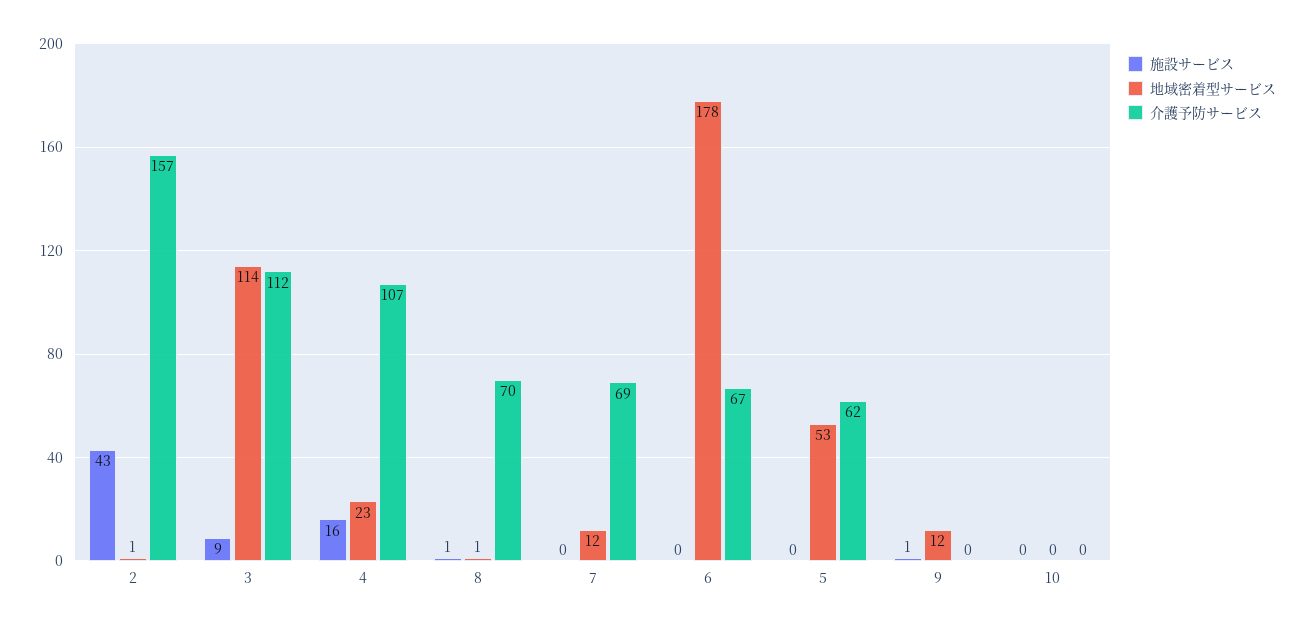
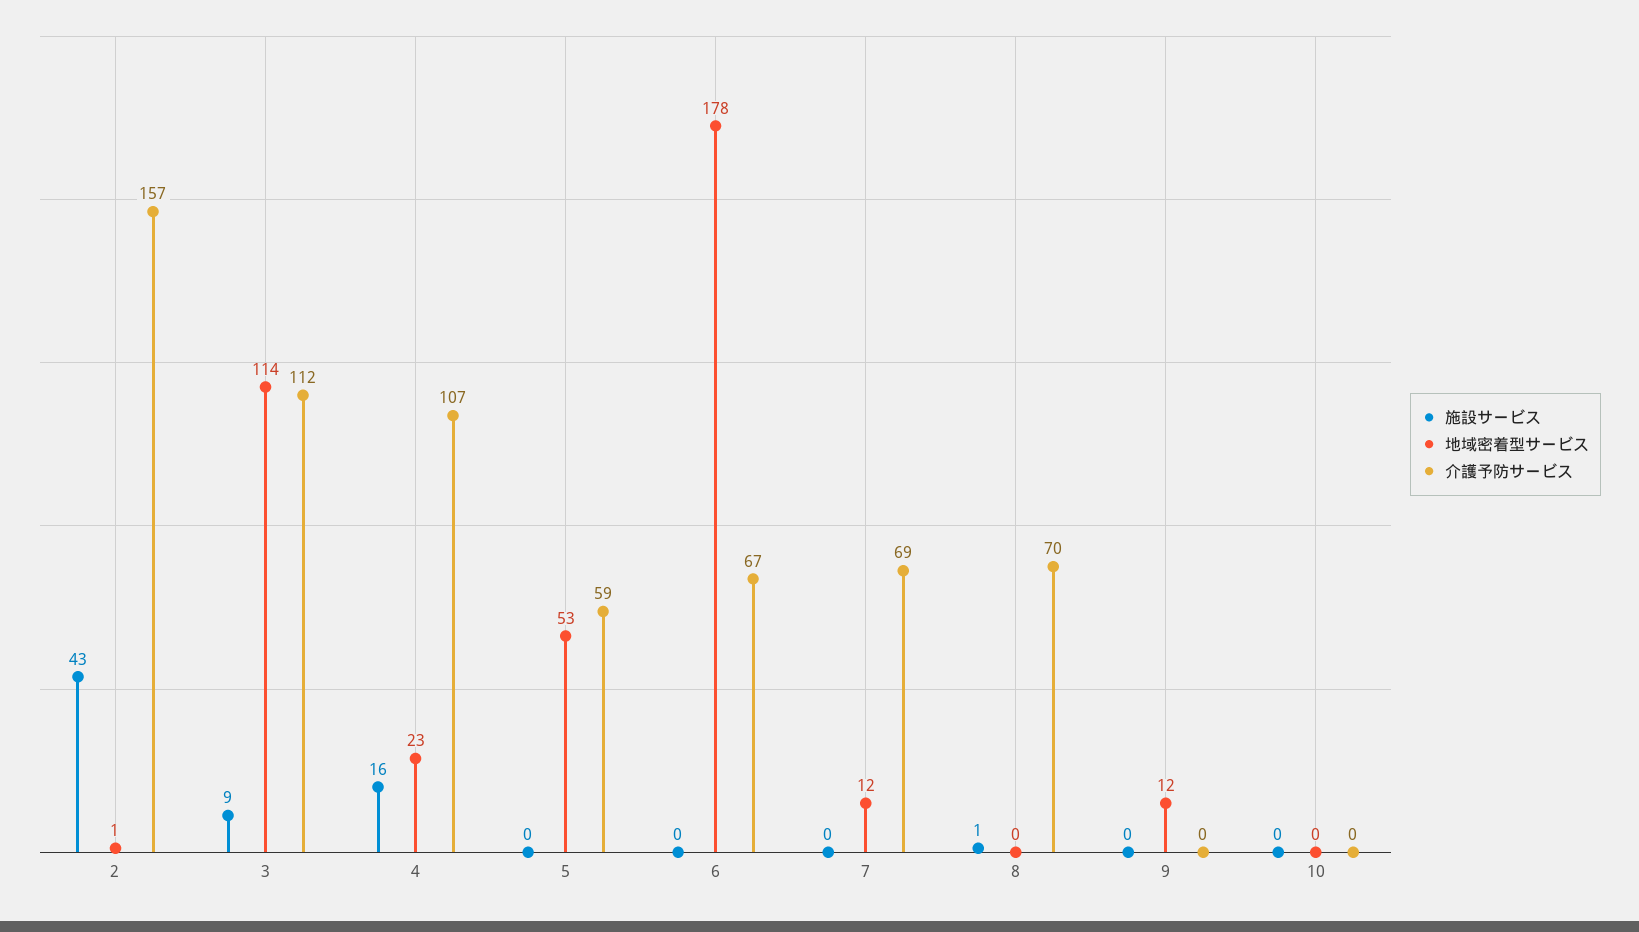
  {
    "施設サービス": {
      "2": 43,
      "3": 9,
      "4": 16,
      "8": 1,
      "7": 0,
      "6": 0,
      "5": 0,
-     "9": 1,
+     "9": 0,
      "10": 0
    },
    "地域密着型サービス": {
      "2": 1,
      "3": 114,
      "4": 23,
-     "8": 1,
+     "8": 0,
      "7": 12,
      "6": 178,
      "5": 53,
      "9": 12,
      "10": 0
    },
    "介護予防サービス": {
      "2": 157,
      "3": 112,
      "4": 107,
      "8": 70,
      "7": 69,
      "6": 67,
-     "5": 62,
+     "5": 59,
      "9": 0,
      "10": 0
    }
  }

